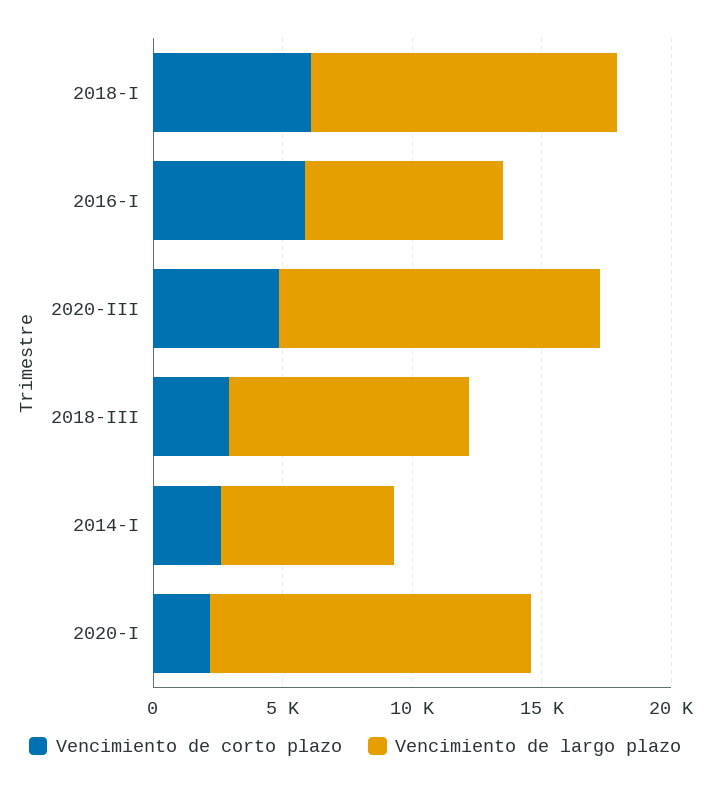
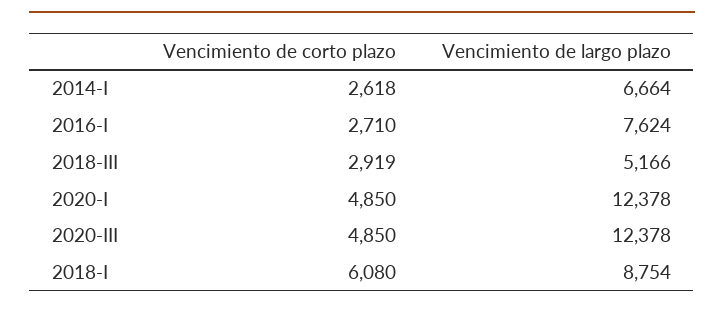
  {
    "Vencimiento de corto plazo": {
      "2018-I": 6080,
-     "2016-I": 6000,
+     "2016-I": 2710,
      "2020-III": 4850,
      "2018-III": 2919,
      "2014-I": 2618,
-     "2020-I": 2000
+     "2020-I": 4850
    },
    "Vencimiento de largo plazo": {
-     "2018-I": 12000,
+     "2018-I": 8754,
      "2016-I": 7624,
      "2020-III": 12378,
-     "2018-III": 9000,
+     "2018-III": 5166,
      "2014-I": 6664,
      "2020-I": 12378
    }
  }

